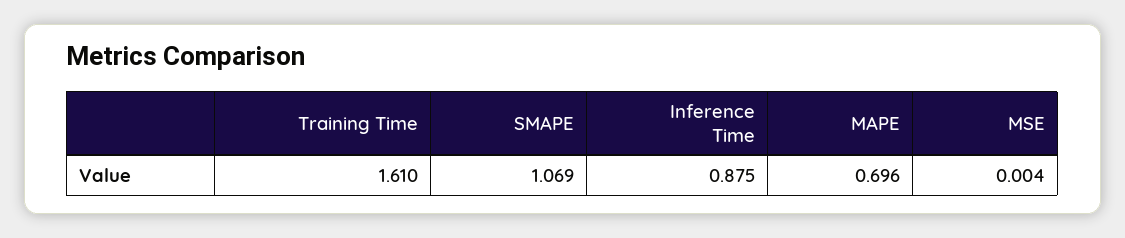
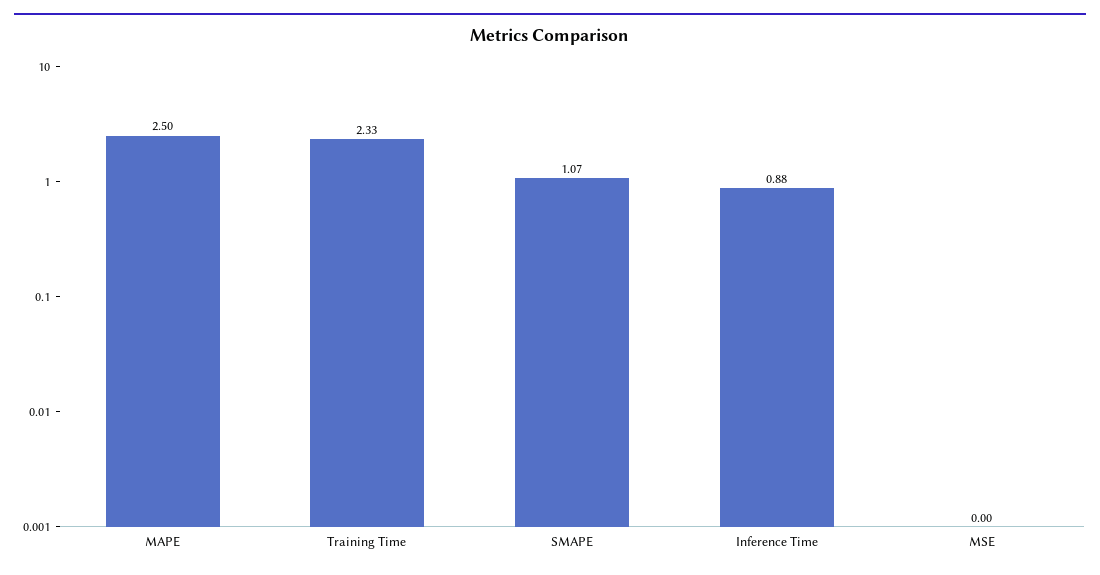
  {
-   "Training Time": 1.61,
+   "Training Time": 2.33,
    "SMAPE": 1.069,
    "Inference Time": 0.875,
-   "MAPE": 0.696,
+   "MAPE": 2.5,
    "MSE": 0.004
  }

